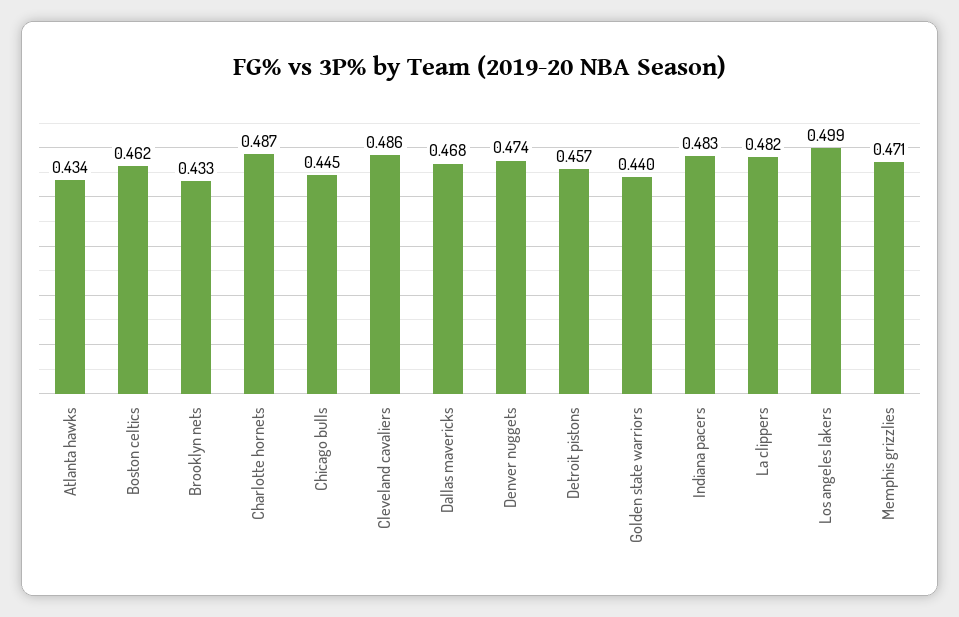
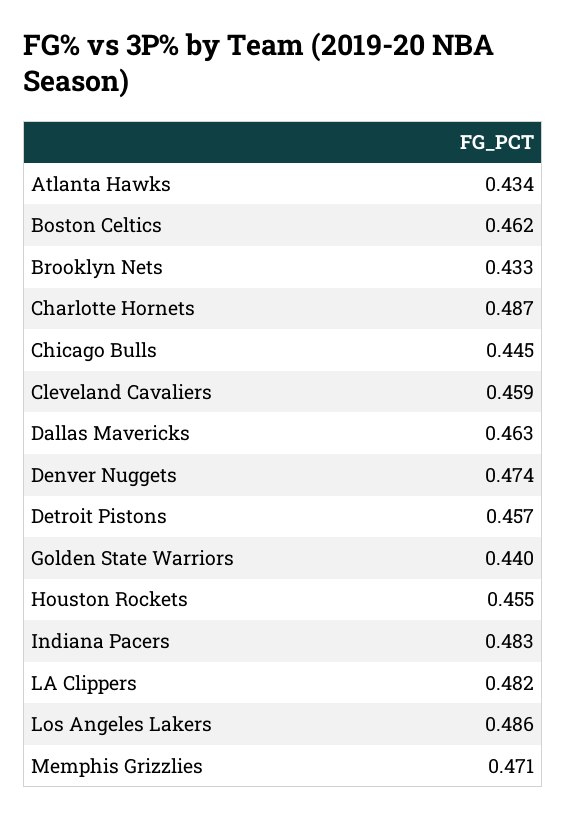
  {
    "Atlanta hawks": 0.434,
    "Boston celtics": 0.462,
    "Brooklyn nets": 0.433,
    "Charlotte hornets": 0.487,
    "Chicago bulls": 0.445,
-   "Cleveland cavaliers": 0.486,
+   "Cleveland cavaliers": 0.459,
-   "Dallas mavericks": 0.468,
+   "Dallas mavericks": 0.463,
    "Denver nuggets": 0.474,
    "Detroit pistons": 0.457,
    "Golden state warriors": 0.44,
    "Indiana pacers": 0.483,
    "La clippers": 0.482,
-   "Los angeles lakers": 0.499,
+   "Los angeles lakers": 0.486,
-   "Memphis grizzlies": 0.471
+   "Memphis grizzlies": 0.471,
+   "Houston Rockets": 0.455
  }

